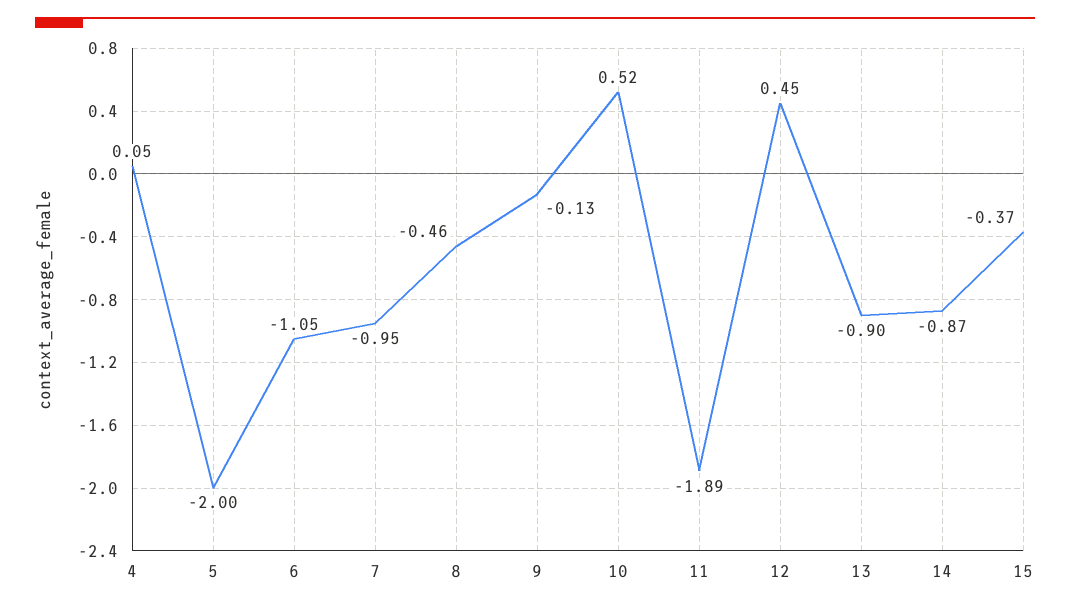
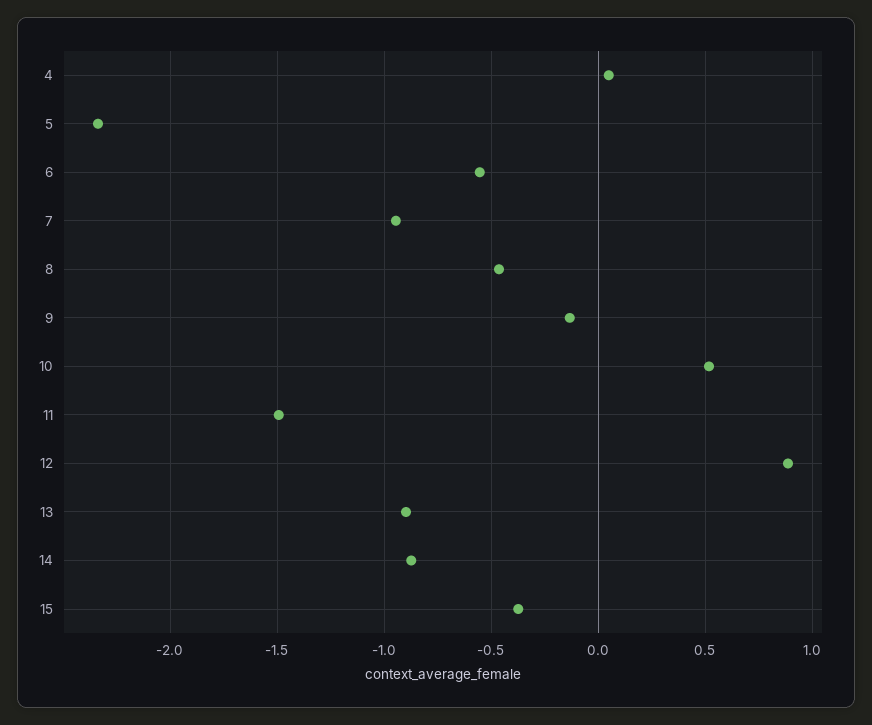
  {
    "4": 0.05,
-   "5": -2,
+   "5": -2.35,
-   "6": -1.05,
+   "6": -0.55,
    "7": -0.95,
    "8": -0.46,
    "9": -0.13,
    "10": 0.52,
-   "11": -1.89,
+   "11": -1.5,
-   "12": 0.45,
+   "12": 0.9,
    "13": -0.9,
    "14": -0.87,
    "15": -0.37
  }

